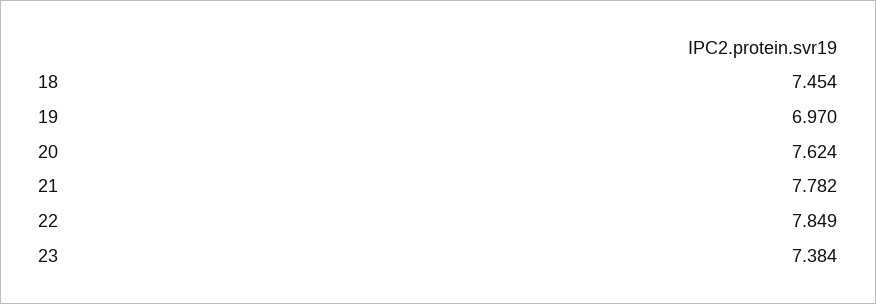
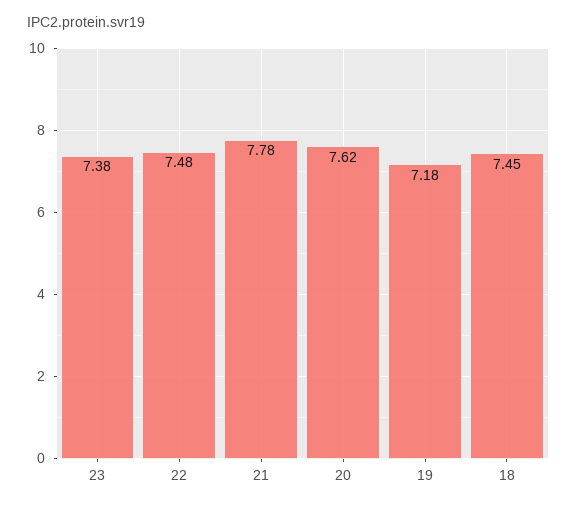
  {
    "18": 7.454,
-   "19": 6.97,
+   "19": 7.18,
    "20": 7.624,
    "21": 7.782,
-   "22": 7.849,
+   "22": 7.48,
    "23": 7.384
  }

